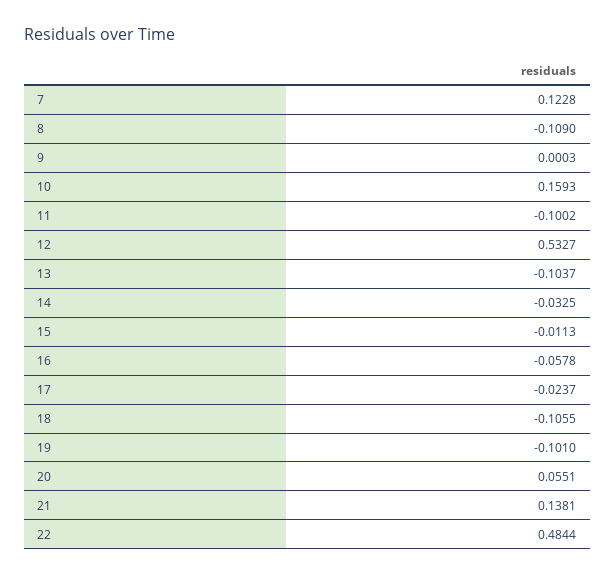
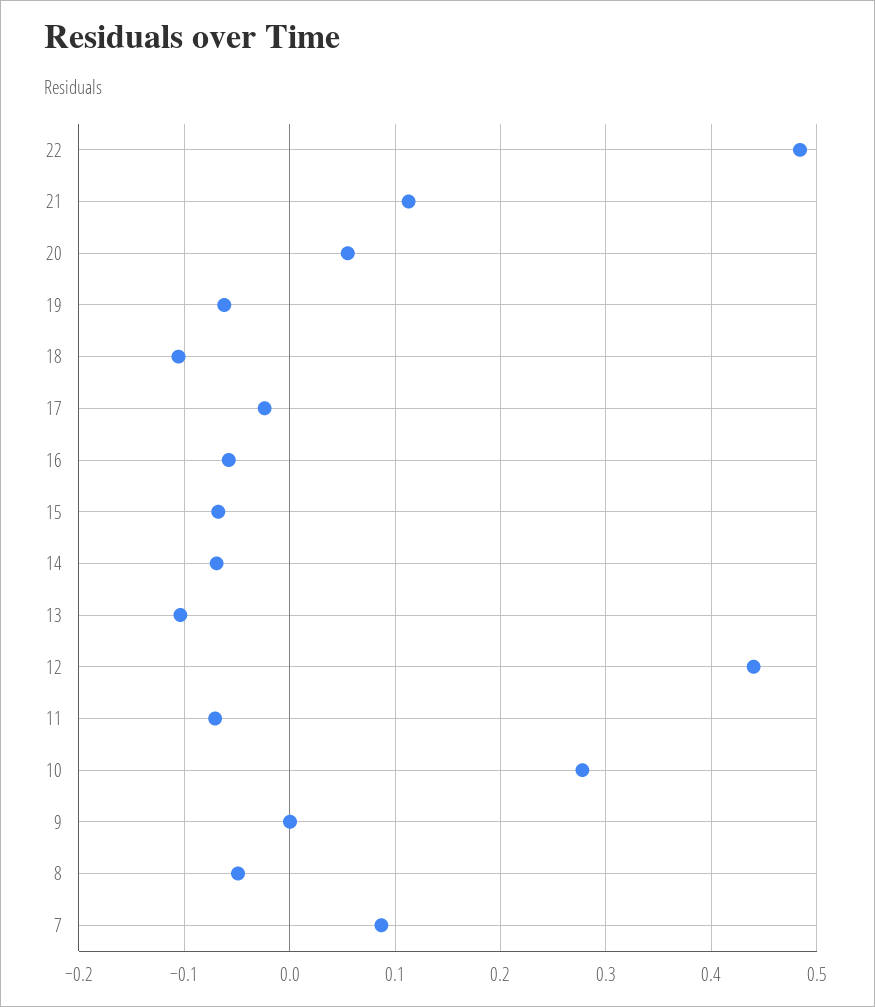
  {
-   "7": 0.1228,
+   "7": 0.09,
-   "8": -0.109,
+   "8": -0.05,
    "9": 0.0003,
-   "10": 0.1593,
+   "10": 0.28,
-   "11": -0.1002,
+   "11": -0.07,
-   "12": 0.5327,
+   "12": 0.44,
    "13": -0.1037,
-   "14": -0.0325,
+   "14": -0.07,
-   "15": -0.0113,
+   "15": -0.07,
    "16": -0.0578,
    "17": -0.0237,
    "18": -0.1055,
-   "19": -0.101,
+   "19": -0.06,
    "20": 0.0551,
-   "21": 0.1381,
+   "21": 0.11,
    "22": 0.4844
  }

